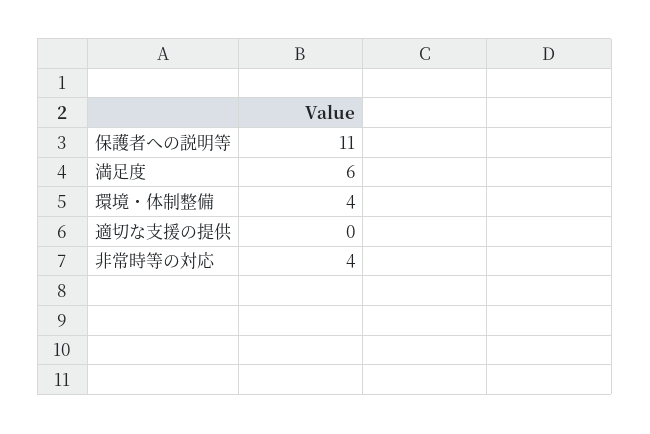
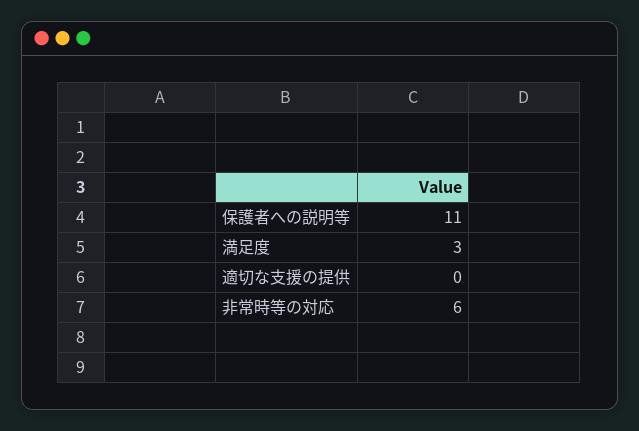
  {
    "保護者への説明等": 11,
-   "満足度": 6,
+   "満足度": 3,
-   "環境・体制整備": 4,
    "適切な支援の提供": 0,
-   "非常時等の対応": 4
+   "非常時等の対応": 6
  }

